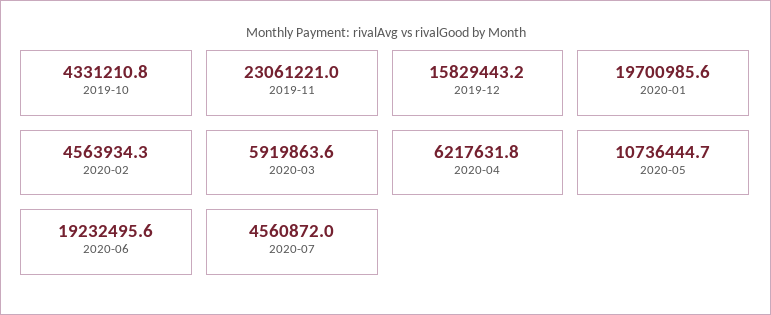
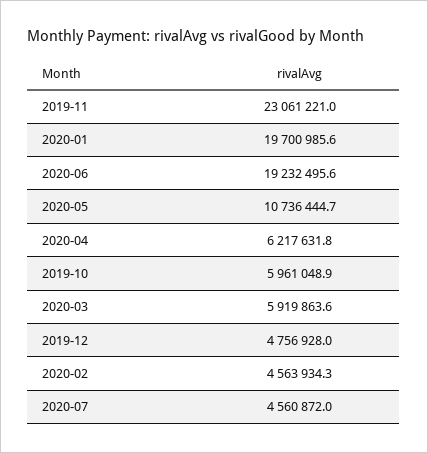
  {
-   "2019-10": 4331210.8,
+   "2019-10": 5961048.9,
    "2019-11": 23061221,
-   "2019-12": 15829443.2,
+   "2019-12": 4756928,
    "2020-01": 19700985.6,
    "2020-02": 4563934.3,
    "2020-03": 5919863.6,
    "2020-04": 6217631.8,
    "2020-05": 10736444.7,
    "2020-06": 19232495.6,
    "2020-07": 4560872
  }

